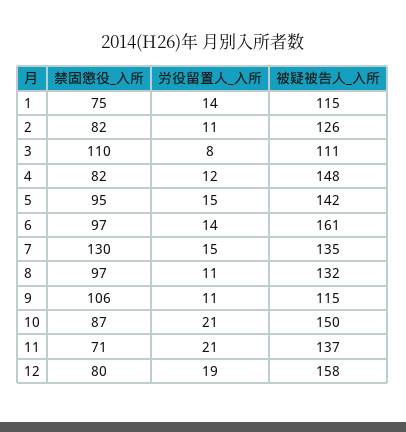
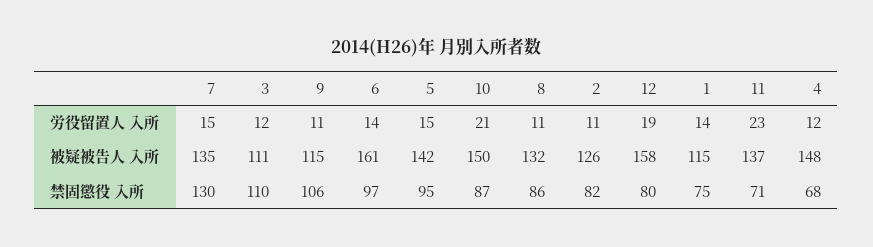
  {
    "禁固懲役_入所": {
      "1": 75,
      "2": 82,
      "3": 110,
-     "4": 82,
+     "4": 68,
      "5": 95,
      "6": 97,
      "7": 130,
-     "8": 97,
+     "8": 86,
      "9": 106,
      "10": 87,
      "11": 71,
      "12": 80
    },
    "労役留置人_入所": {
      "1": 14,
      "2": 11,
-     "3": 8,
+     "3": 12,
      "4": 12,
      "5": 15,
      "6": 14,
      "7": 15,
      "8": 11,
      "9": 11,
      "10": 21,
-     "11": 21,
+     "11": 23,
      "12": 19
    },
    "被疑被告人_入所": {
      "1": 115,
      "2": 126,
      "3": 111,
      "4": 148,
      "5": 142,
      "6": 161,
      "7": 135,
      "8": 132,
      "9": 115,
      "10": 150,
      "11": 137,
      "12": 158
    }
  }

